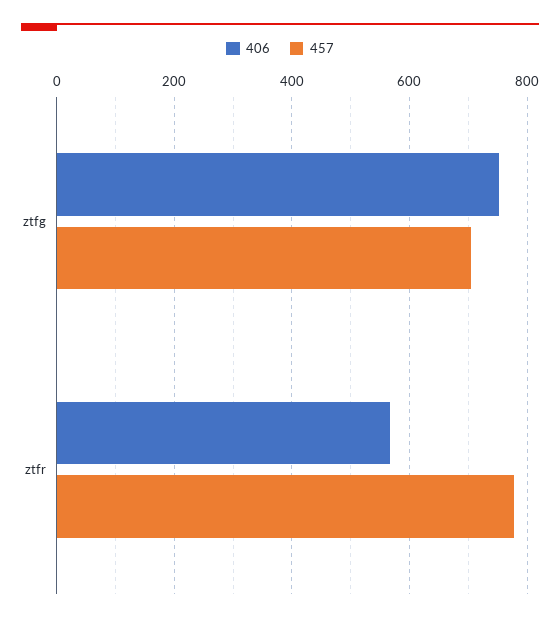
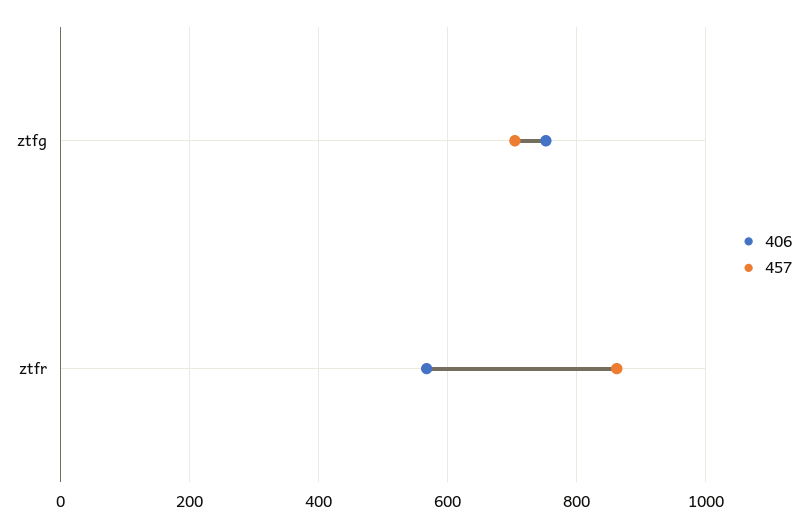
  {
    "406": {
      "ztfg": 760,
      "ztfr": 560
    },
    "457": {
      "ztfg": 700,
-     "ztfr": 780
+     "ztfr": 860
    }
  }

